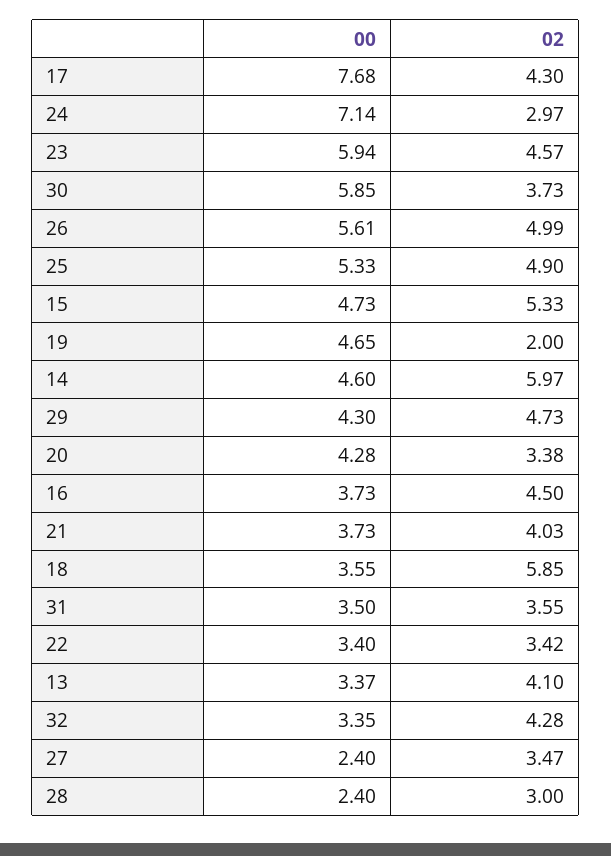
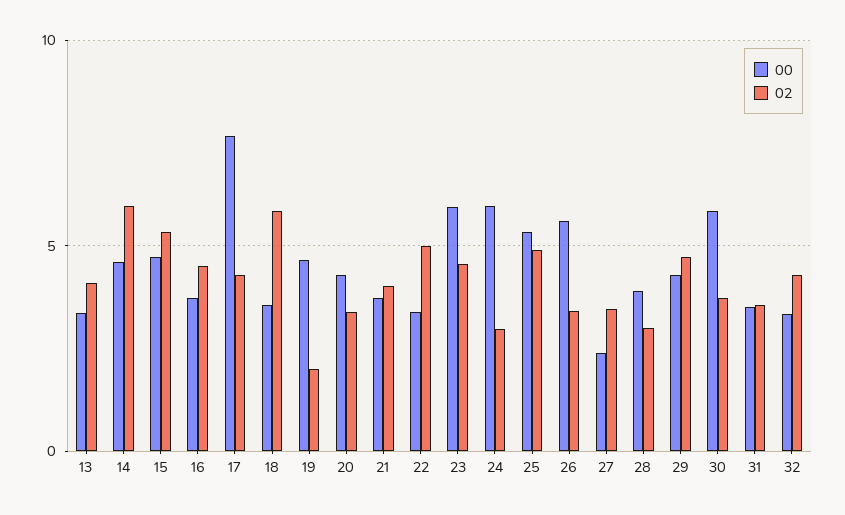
  {
    "00": {
      "17": 7.68,
-     "24": 7.14,
+     "24": 6,
      "23": 5.94,
      "30": 5.85,
      "26": 5.61,
      "25": 5.33,
      "15": 4.73,
      "19": 4.65,
      "14": 4.6,
      "29": 4.3,
      "20": 4.28,
      "16": 3.73,
      "21": 3.73,
      "18": 3.55,
      "31": 3.5,
      "22": 3.4,
      "13": 3.37,
      "32": 3.35,
      "27": 2.4,
-     "28": 2.4
+     "28": 4
    },
    "02": {
      "17": 4.3,
      "24": 2.97,
      "23": 4.57,
      "30": 3.73,
-     "26": 4.99,
+     "26": 3.5,
      "25": 4.9,
      "15": 5.33,
      "19": 2,
      "14": 5.97,
      "29": 4.73,
      "20": 3.38,
      "16": 4.5,
      "21": 4.03,
      "18": 5.85,
      "31": 3.55,
-     "22": 3.42,
+     "22": 5,
      "13": 4.1,
      "32": 4.28,
      "27": 3.47,
      "28": 3
    }
  }

